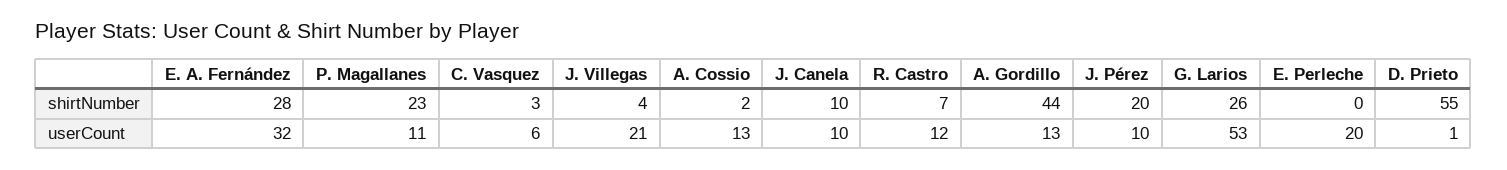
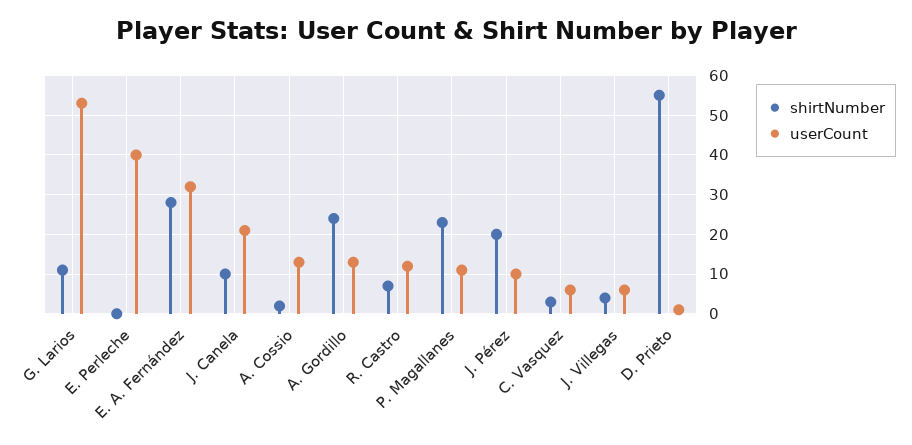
  {
    "shirtNumber": {
      "E. A. Fernández": 28,
      "P. Magallanes": 23,
      "C. Vasquez": 3,
      "J. Villegas": 4,
      "A. Cossio": 2,
      "J. Canela": 10,
      "R. Castro": 7,
-     "A. Gordillo": 44,
+     "A. Gordillo": 25,
      "J. Pérez": 20,
-     "G. Larios": 26,
+     "G. Larios": 10,
      "E. Perleche": 0,
      "D. Prieto": 55
    },
    "userCount": {
      "E. A. Fernández": 32,
      "P. Magallanes": 11,
      "C. Vasquez": 6,
-     "J. Villegas": 21,
+     "J. Villegas": 5,
      "A. Cossio": 13,
-     "J. Canela": 10,
+     "J. Canela": 20,
      "R. Castro": 12,
      "A. Gordillo": 13,
      "J. Pérez": 10,
      "G. Larios": 53,
-     "E. Perleche": 20,
+     "E. Perleche": 40,
      "D. Prieto": 1
    }
  }

